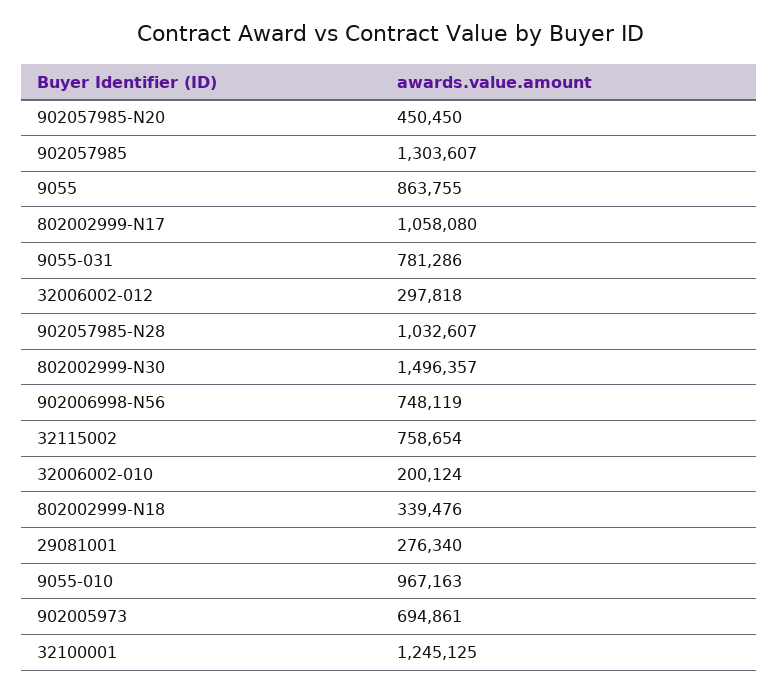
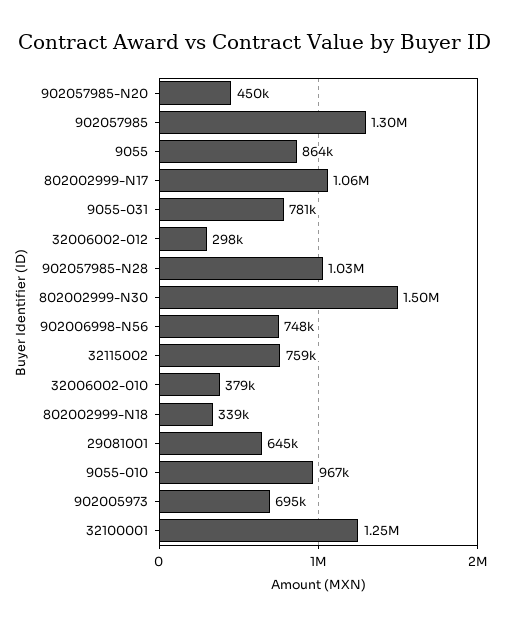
  {
    "902057985-N20": 450450,
    "902057985": 1303607,
    "9055": 863755,
    "802002999-N17": 1058080,
    "9055-031": 781286,
    "32006002-012": 297818,
    "902057985-N28": 1032607,
    "802002999-N30": 1496357,
    "902006998-N56": 748119,
    "32115002": 758654,
-   "32006002-010": 200124,
+   "32006002-010": 379000,
    "802002999-N18": 339476,
-   "29081001": 276340,
+   "29081001": 645000,
    "9055-010": 967163,
    "902005973": 694861,
    "32100001": 1245125
  }

